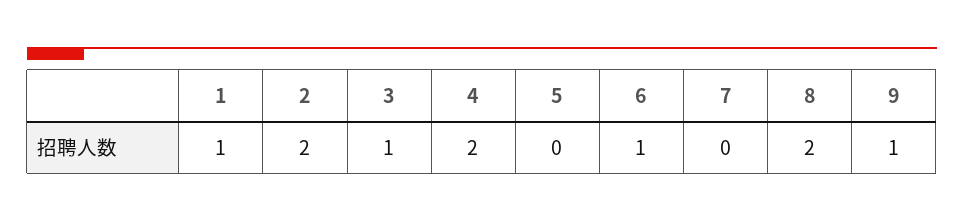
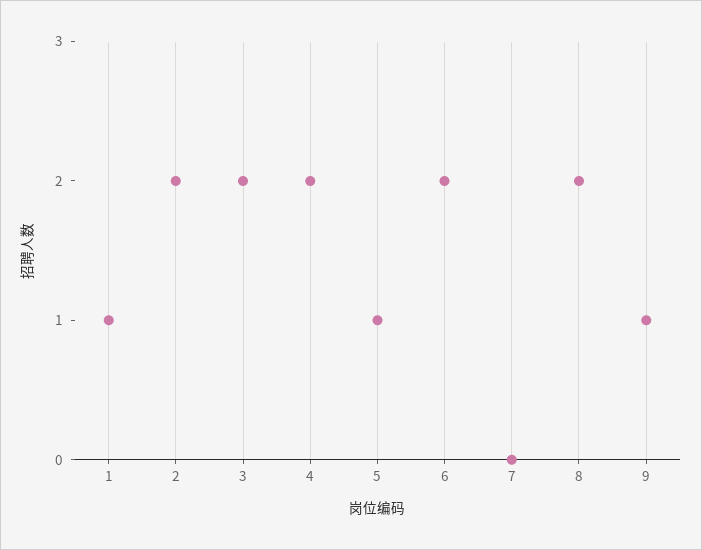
  {
    "1": 1,
    "2": 2,
-   "3": 1,
+   "3": 2,
    "4": 2,
-   "5": 0,
+   "5": 1,
-   "6": 1,
+   "6": 2,
    "7": 0,
    "8": 2,
    "9": 1
  }

